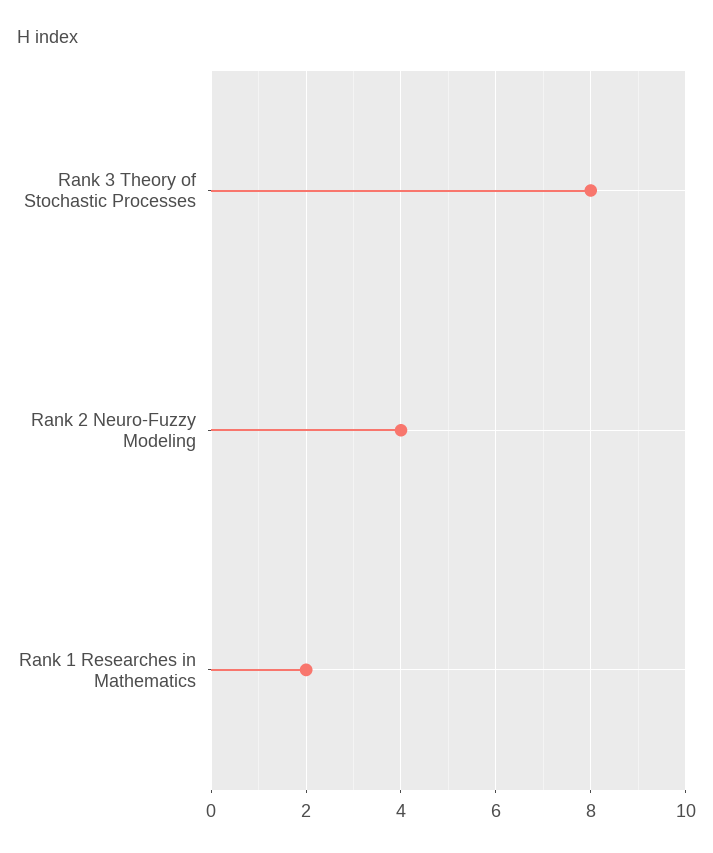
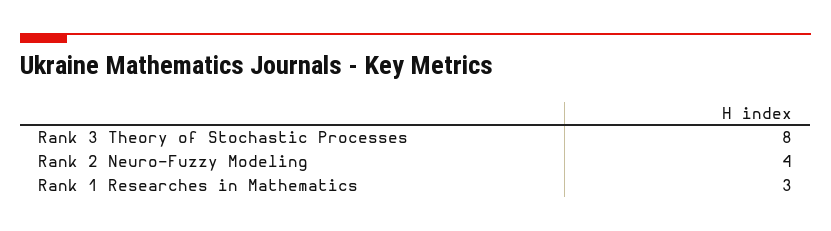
  {
    "Rank 3 Theory of Stochastic Processes": 8,
    "Rank 2 Neuro-Fuzzy Modeling": 4,
-   "Rank 1 Researches in Mathematics": 2
+   "Rank 1 Researches in Mathematics": 3
  }

